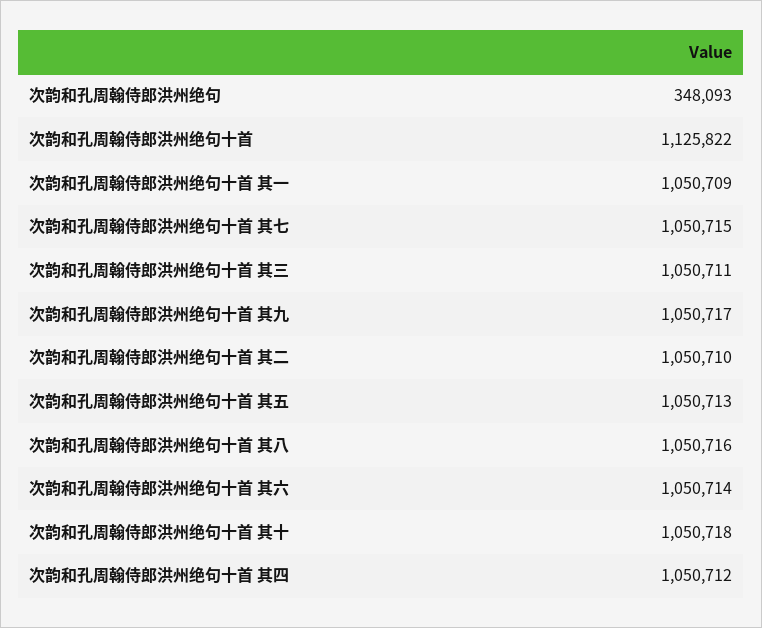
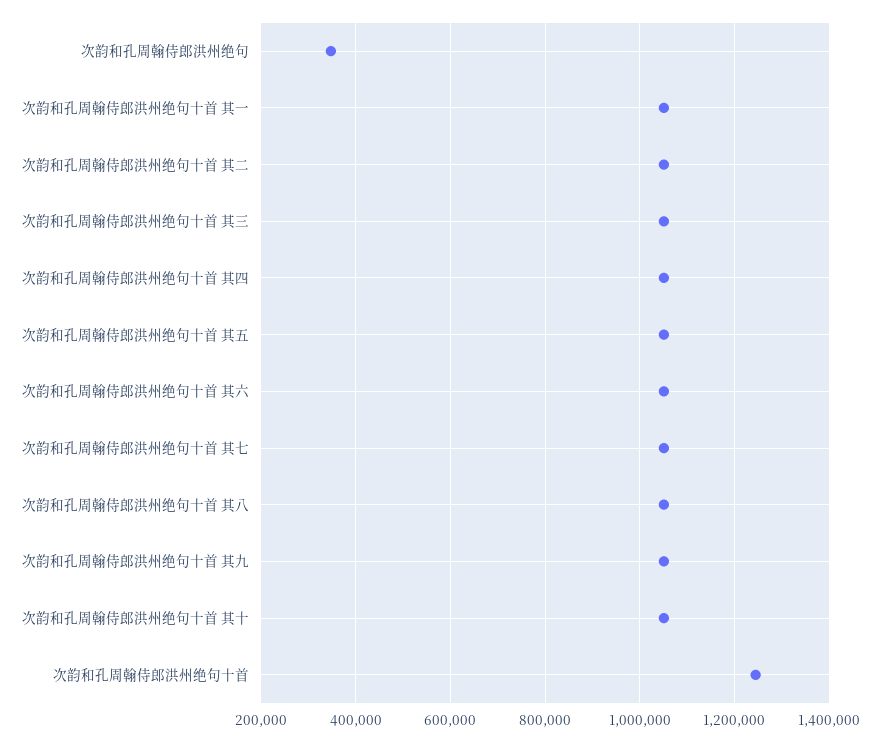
  {
    "次韵和孔周翰侍郎洪州绝句": 348093,
-   "次韵和孔周翰侍郎洪州绝句十首": 1125822,
+   "次韵和孔周翰侍郎洪州绝句十首": 1240000,
    "次韵和孔周翰侍郎洪州绝句十首 其一": 1050709,
    "次韵和孔周翰侍郎洪州绝句十首 其七": 1050715,
    "次韵和孔周翰侍郎洪州绝句十首 其三": 1050711,
    "次韵和孔周翰侍郎洪州绝句十首 其九": 1050717,
    "次韵和孔周翰侍郎洪州绝句十首 其二": 1050710,
    "次韵和孔周翰侍郎洪州绝句十首 其五": 1050713,
    "次韵和孔周翰侍郎洪州绝句十首 其八": 1050716,
    "次韵和孔周翰侍郎洪州绝句十首 其六": 1050714,
    "次韵和孔周翰侍郎洪州绝句十首 其十": 1050718,
    "次韵和孔周翰侍郎洪州绝句十首 其四": 1050712
  }

